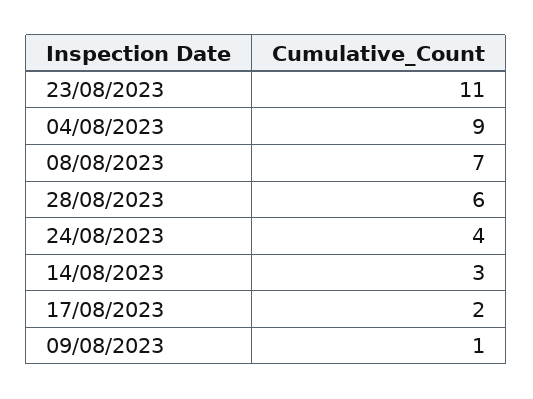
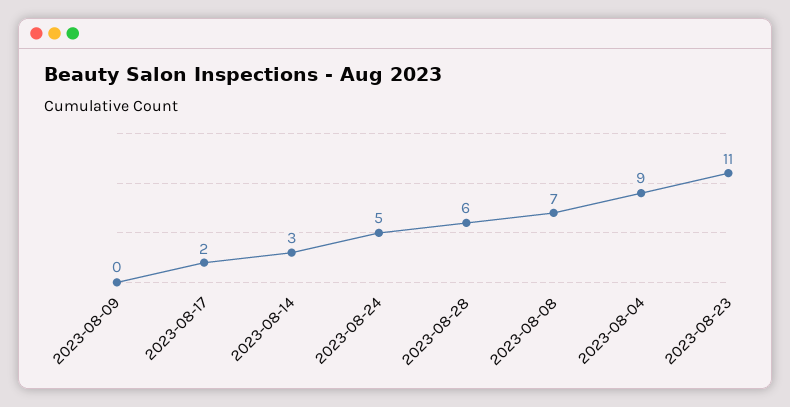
  {
    "23/08/2023": 11,
    "04/08/2023": 9,
    "08/08/2023": 7,
    "28/08/2023": 6,
-   "24/08/2023": 4,
+   "24/08/2023": 5,
    "14/08/2023": 3,
    "17/08/2023": 2,
-   "09/08/2023": 1
+   "09/08/2023": 0
  }

